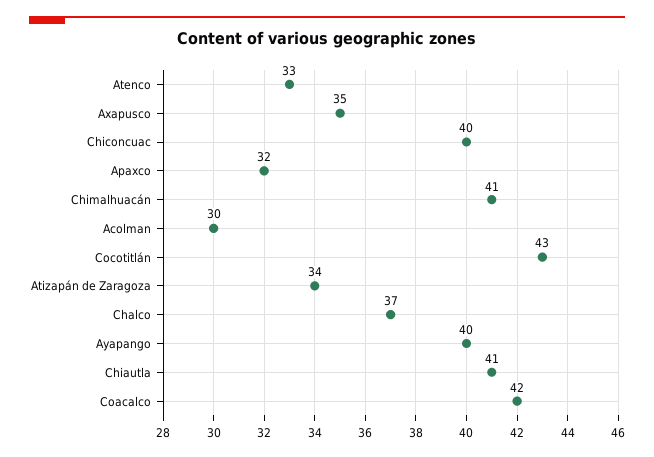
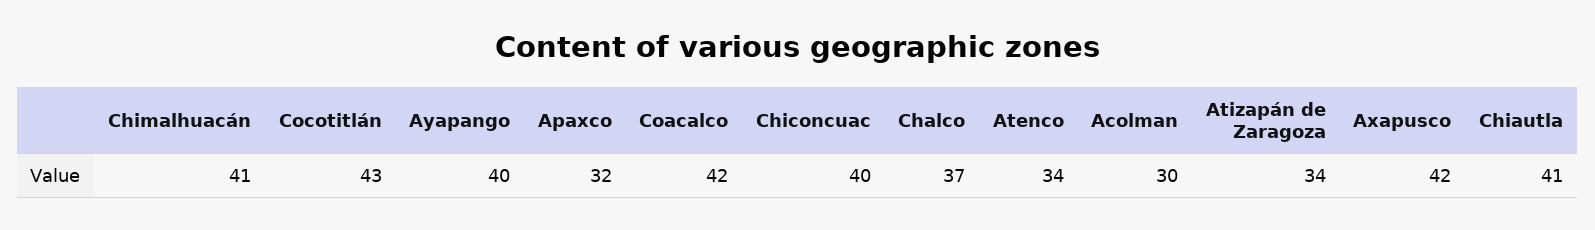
  {
-   "Atenco": 33,
+   "Atenco": 34,
-   "Axapusco": 35,
+   "Axapusco": 42,
    "Chiconcuac": 40,
    "Apaxco": 32,
    "Chimalhuacán": 41,
    "Acolman": 30,
    "Cocotitlán": 43,
    "Atizapán de Zaragoza": 34,
    "Chalco": 37,
    "Ayapango": 40,
    "Chiautla": 41,
    "Coacalco": 42
  }

